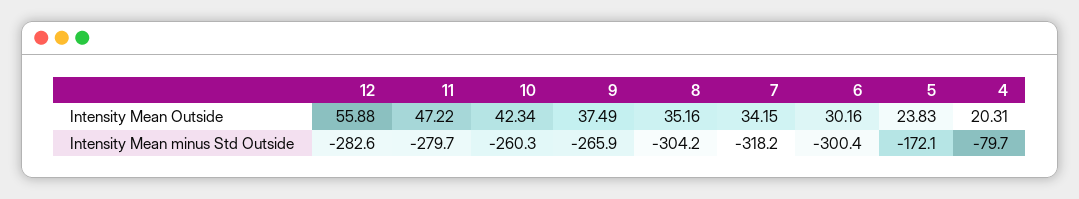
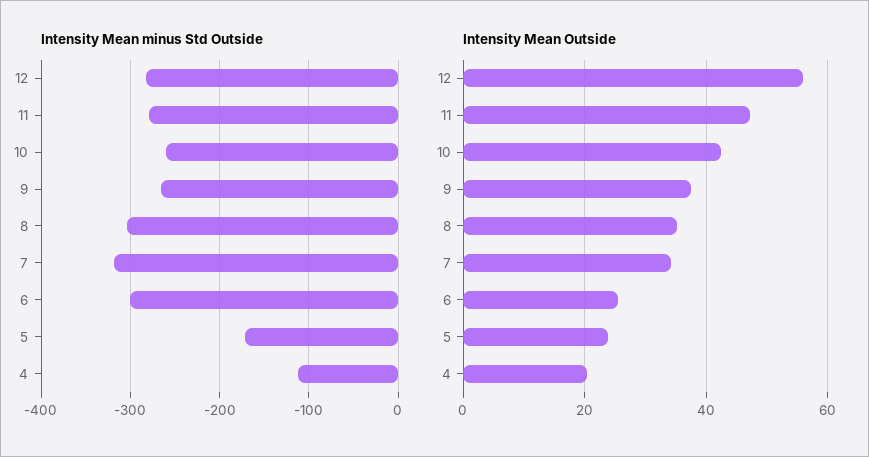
  {
    "Intensity Mean Outside": {
      "12": 55.88,
      "11": 47.22,
      "10": 42.34,
      "9": 37.49,
      "8": 35.16,
      "7": 34.15,
-     "6": 30.16,
+     "6": 26,
      "5": 23.83,
      "4": 20.31
    },
    "Intensity Mean minus Std Outside": {
      "12": -282.6,
      "11": -279.7,
      "10": -260.3,
      "9": -265.9,
      "8": -304.2,
      "7": -318.2,
      "6": -300.4,
      "5": -172.1,
-     "4": -79.7
+     "4": -110
    }
  }

